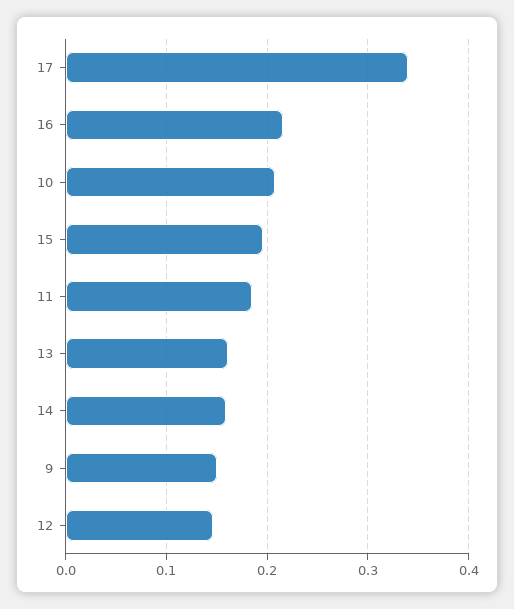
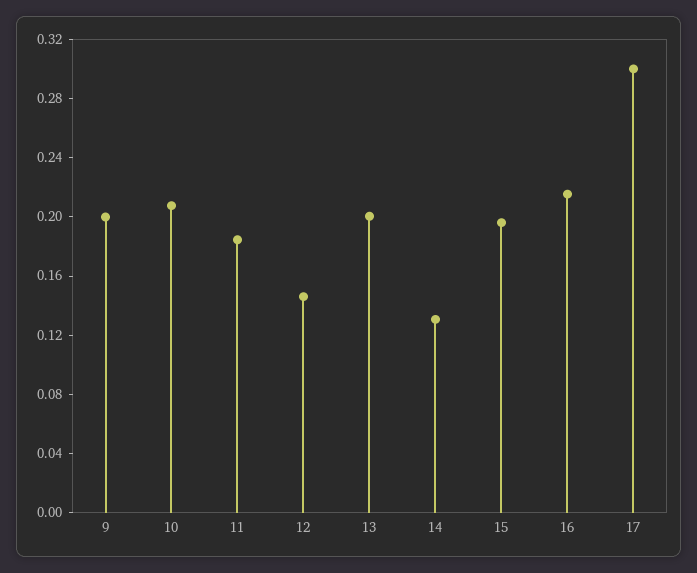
  {
-   "17": 0.34,
+   "17": 0.3,
    "16": 0.22,
    "10": 0.21,
    "15": 0.2,
    "11": 0.18,
-   "13": 0.16,
+   "13": 0.2,
-   "14": 0.16,
+   "14": 0.13,
-   "9": 0.15,
+   "9": 0.2,
    "12": 0.15
  }

